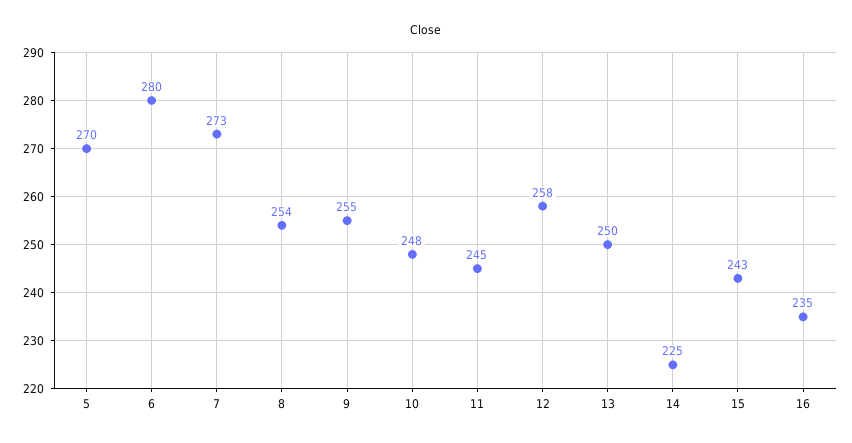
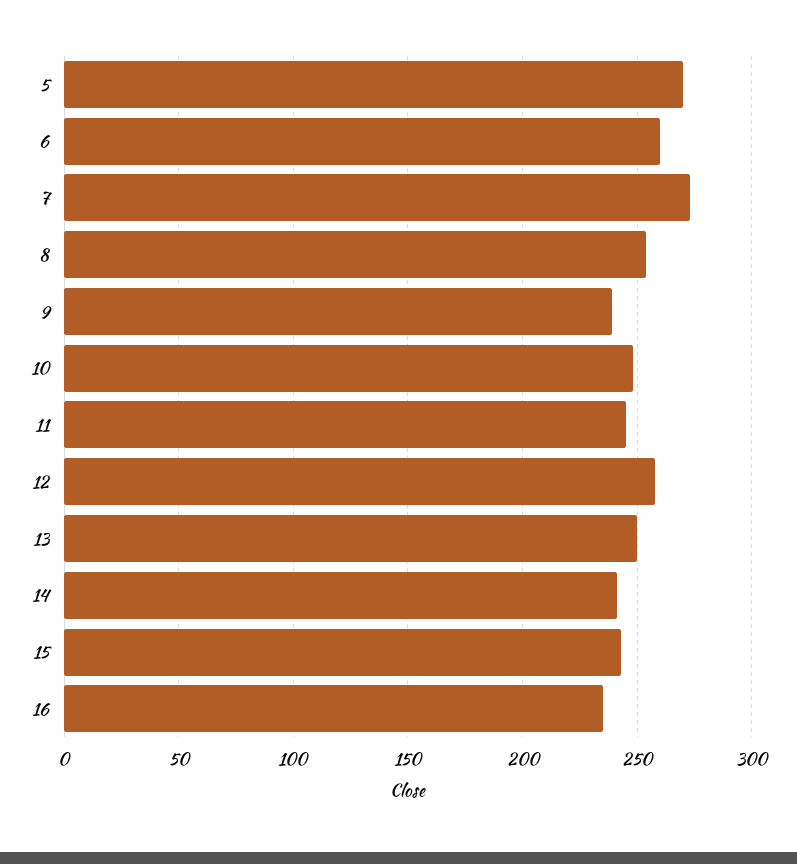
  {
    "5": 270,
-   "6": 280,
+   "6": 260,
    "7": 273,
    "8": 254,
-   "9": 255,
+   "9": 240,
    "10": 248,
    "11": 245,
    "12": 258,
    "13": 250,
-   "14": 225,
+   "14": 240,
    "15": 243,
    "16": 235
  }

